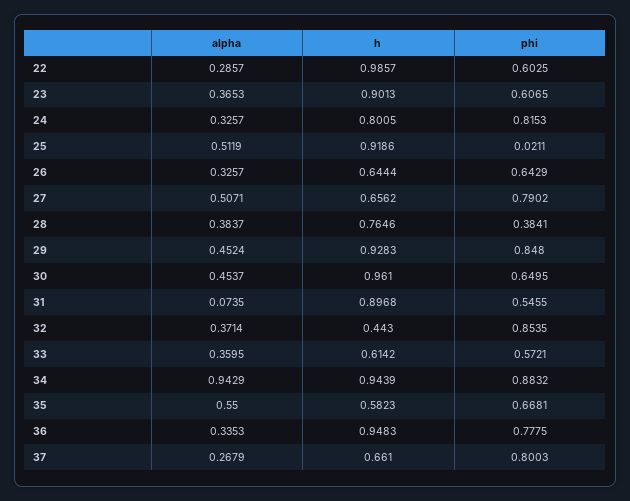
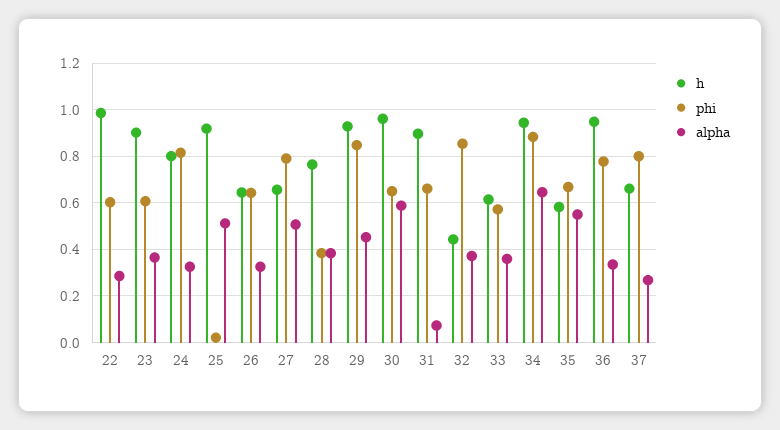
  {
    "alpha": {
      "22": 0.2857,
      "23": 0.3653,
      "24": 0.3257,
      "25": 0.5119,
      "26": 0.3257,
      "27": 0.5071,
      "28": 0.3837,
      "29": 0.4524,
-     "30": 0.4537,
+     "30": 0.6,
      "31": 0.0735,
      "32": 0.3714,
      "33": 0.3595,
-     "34": 0.9429,
+     "34": 0.65,
      "35": 0.55,
      "36": 0.3353,
      "37": 0.2679
    },
    "h": {
      "22": 0.9857,
      "23": 0.9013,
      "24": 0.8005,
      "25": 0.9186,
      "26": 0.6444,
      "27": 0.6562,
      "28": 0.7646,
      "29": 0.9283,
      "30": 0.961,
      "31": 0.8968,
      "32": 0.443,
      "33": 0.6142,
      "34": 0.9439,
      "35": 0.5823,
      "36": 0.9483,
      "37": 0.661
    },
    "phi": {
      "22": 0.6025,
      "23": 0.6065,
      "24": 0.8153,
      "25": 0.0211,
      "26": 0.6429,
      "27": 0.7902,
      "28": 0.3841,
      "29": 0.848,
      "30": 0.6495,
-     "31": 0.5455,
+     "31": 0.65,
      "32": 0.8535,
      "33": 0.5721,
      "34": 0.8832,
      "35": 0.6681,
      "36": 0.7775,
      "37": 0.8003
    }
  }

